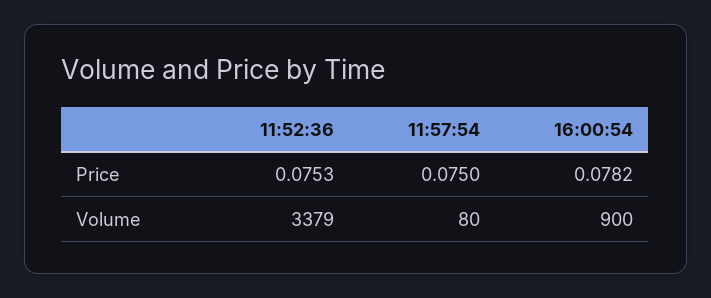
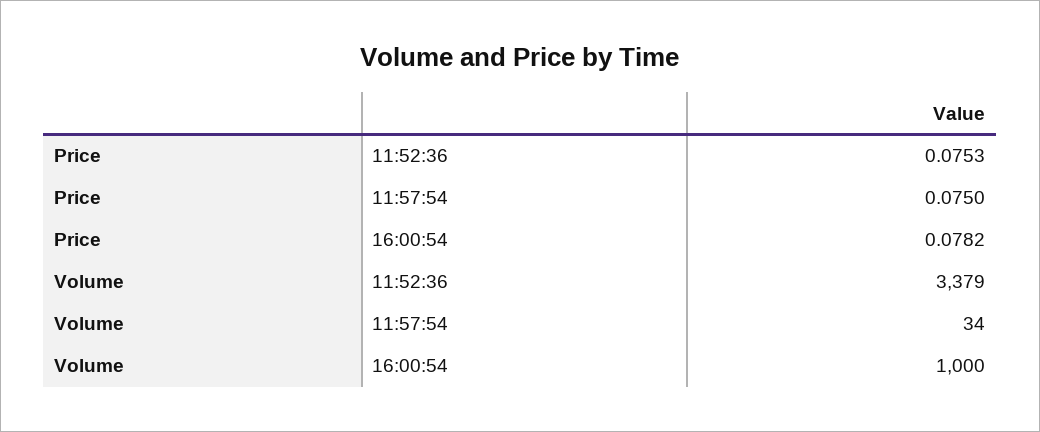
  {
    "11:52:36": {
      "Price": 0.0753,
      "Volume": 3379
    },
    "11:57:54": {
      "Price": 0.075,
-     "Volume": 80
+     "Volume": 34
    },
    "16:00:54": {
      "Price": 0.0782,
-     "Volume": 900
+     "Volume": 1000
    }
  }

